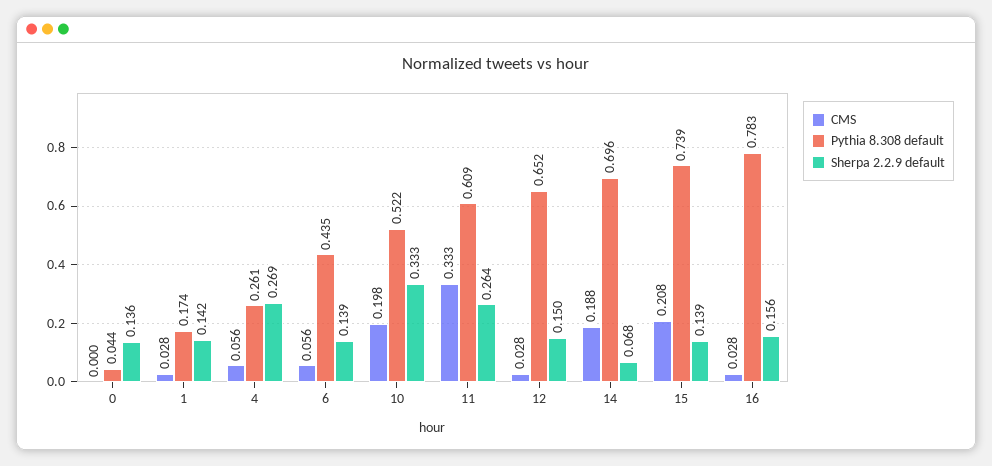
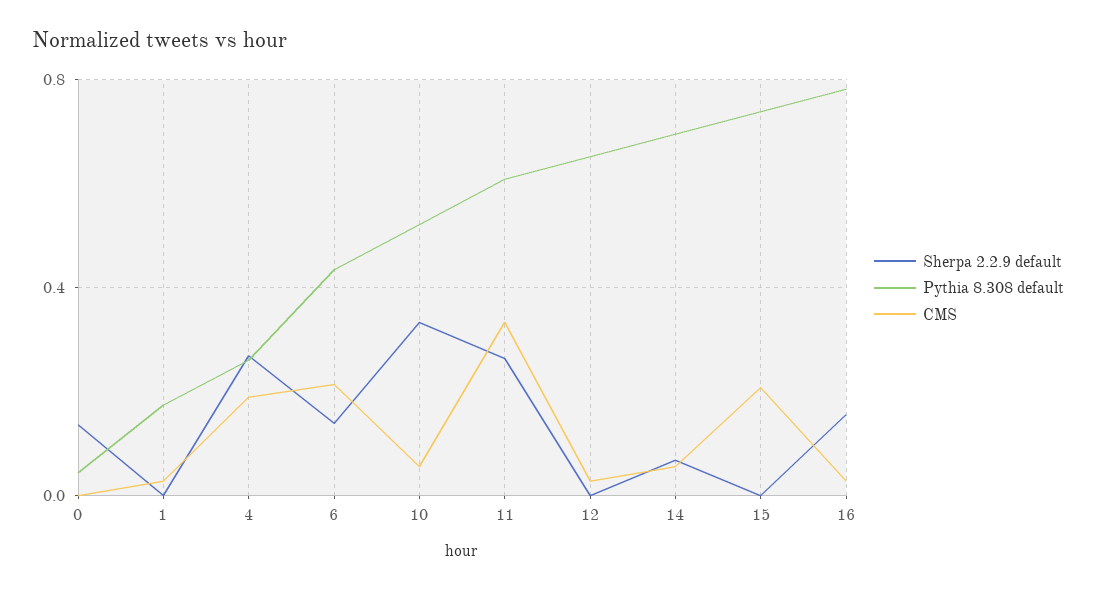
  {
    "CMS": {
      "0": 0,
      "1": 0.028,
-     "4": 0.056,
+     "4": 0.2,
-     "6": 0.056,
+     "6": 0.2,
-     "10": 0.198,
+     "10": 0.05,
      "11": 0.333,
      "12": 0.028,
-     "14": 0.188,
+     "14": 0.05,
      "15": 0.208,
      "16": 0.028
    },
    "Pythia 8.308 default": {
      "0": 0.044,
      "1": 0.174,
      "4": 0.261,
      "6": 0.435,
      "10": 0.522,
      "11": 0.609,
      "12": 0.652,
      "14": 0.696,
      "15": 0.739,
      "16": 0.783
    },
    "Sherpa 2.2.9 default": {
      "0": 0.136,
-     "1": 0.142,
+     "1": 0,
      "4": 0.269,
      "6": 0.139,
      "10": 0.333,
      "11": 0.264,
-     "12": 0.15,
+     "12": 0,
      "14": 0.068,
-     "15": 0.139,
+     "15": 0,
      "16": 0.156
    }
  }

